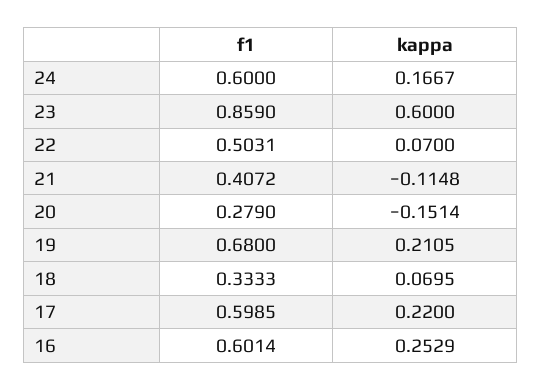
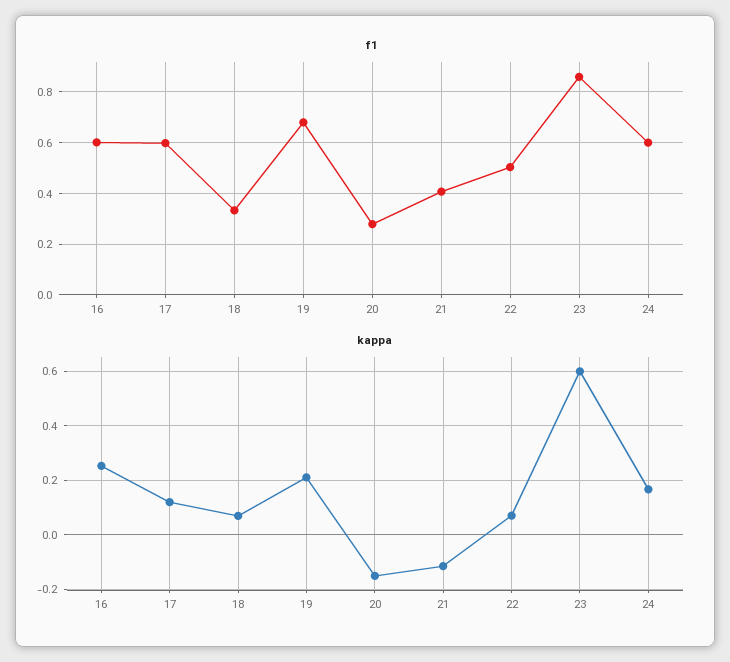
  {
    "f1": {
      "24": 0.6,
      "23": 0.859,
      "22": 0.5031,
      "21": 0.4072,
      "20": 0.279,
      "19": 0.68,
      "18": 0.3333,
      "17": 0.5985,
      "16": 0.6014
    },
    "kappa": {
      "24": 0.1667,
      "23": 0.6,
      "22": 0.07,
      "21": -0.1148,
      "20": -0.1514,
      "19": 0.2105,
      "18": 0.0695,
-     "17": 0.22,
+     "17": 0.125,
      "16": 0.2529
    }
  }

